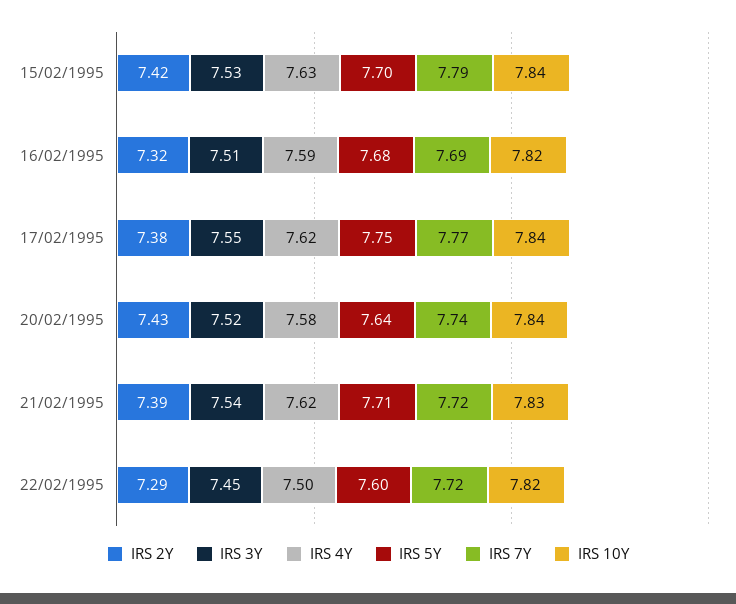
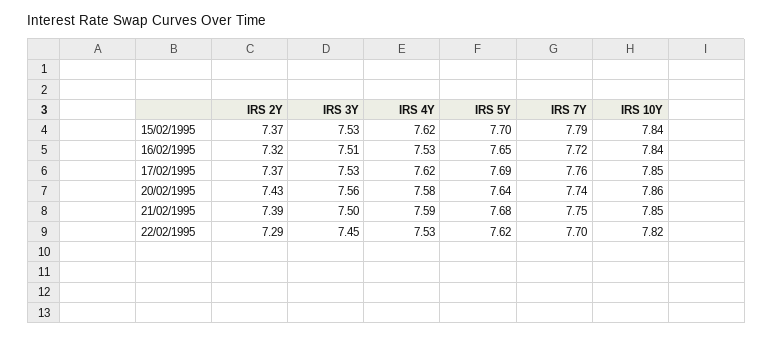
  {
    "IRS 2Y": {
-     "15/02/1995": 7.42,
+     "15/02/1995": 7.37,
      "16/02/1995": 7.32,
-     "17/02/1995": 7.38,
+     "17/02/1995": 7.37,
      "20/02/1995": 7.43,
      "21/02/1995": 7.39,
      "22/02/1995": 7.29
    },
    "IRS 3Y": {
      "15/02/1995": 7.53,
      "16/02/1995": 7.51,
-     "17/02/1995": 7.55,
+     "17/02/1995": 7.53,
-     "20/02/1995": 7.52,
+     "20/02/1995": 7.56,
-     "21/02/1995": 7.54,
+     "21/02/1995": 7.5,
      "22/02/1995": 7.45
    },
    "IRS 4Y": {
-     "15/02/1995": 7.63,
+     "15/02/1995": 7.62,
-     "16/02/1995": 7.59,
+     "16/02/1995": 7.53,
      "17/02/1995": 7.62,
      "20/02/1995": 7.58,
-     "21/02/1995": 7.62,
+     "21/02/1995": 7.59,
-     "22/02/1995": 7.5
+     "22/02/1995": 7.53
    },
    "IRS 5Y": {
      "15/02/1995": 7.7,
-     "16/02/1995": 7.68,
+     "16/02/1995": 7.65,
-     "17/02/1995": 7.75,
+     "17/02/1995": 7.69,
      "20/02/1995": 7.64,
-     "21/02/1995": 7.71,
+     "21/02/1995": 7.68,
-     "22/02/1995": 7.6
+     "22/02/1995": 7.62
    },
    "IRS 7Y": {
      "15/02/1995": 7.79,
-     "16/02/1995": 7.69,
+     "16/02/1995": 7.72,
-     "17/02/1995": 7.77,
+     "17/02/1995": 7.76,
      "20/02/1995": 7.74,
-     "21/02/1995": 7.72,
+     "21/02/1995": 7.75,
-     "22/02/1995": 7.72
+     "22/02/1995": 7.7
    },
    "IRS 10Y": {
      "15/02/1995": 7.84,
-     "16/02/1995": 7.82,
+     "16/02/1995": 7.84,
-     "17/02/1995": 7.84,
+     "17/02/1995": 7.85,
-     "20/02/1995": 7.84,
+     "20/02/1995": 7.86,
-     "21/02/1995": 7.83,
+     "21/02/1995": 7.85,
      "22/02/1995": 7.82
    }
  }

